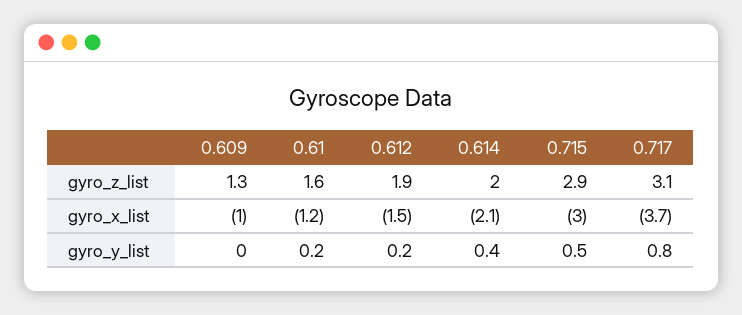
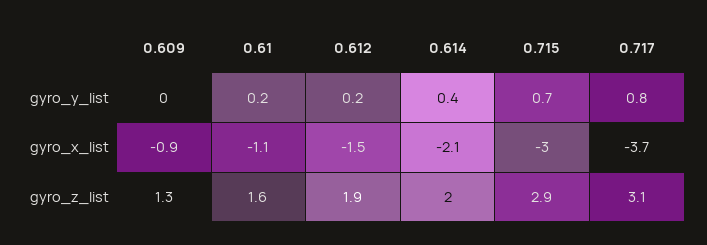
  {
    "0.609": {
      "gyro_z_list": 1.3,
-     "gyro_x_list": -1,
+     "gyro_x_list": -0.9,
      "gyro_y_list": 0
    },
    "0.61": {
      "gyro_z_list": 1.6,
-     "gyro_x_list": -1.2,
+     "gyro_x_list": -1.1,
      "gyro_y_list": 0.2
    },
    "0.612": {
      "gyro_z_list": 1.9,
      "gyro_x_list": -1.5,
      "gyro_y_list": 0.2
    },
    "0.614": {
      "gyro_z_list": 2,
      "gyro_x_list": -2.1,
      "gyro_y_list": 0.4
    },
    "0.715": {
      "gyro_z_list": 2.9,
      "gyro_x_list": -3,
-     "gyro_y_list": 0.5
+     "gyro_y_list": 0.7
    },
    "0.717": {
      "gyro_z_list": 3.1,
      "gyro_x_list": -3.7,
      "gyro_y_list": 0.8
    }
  }

